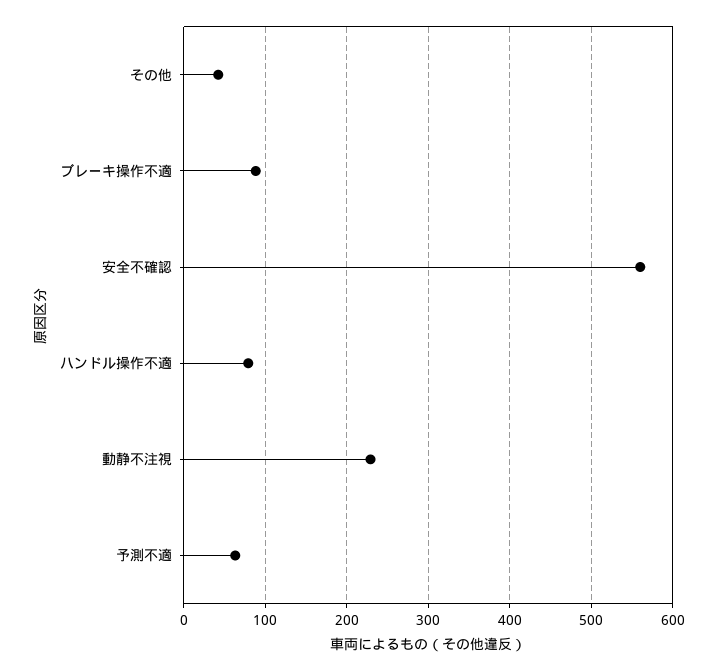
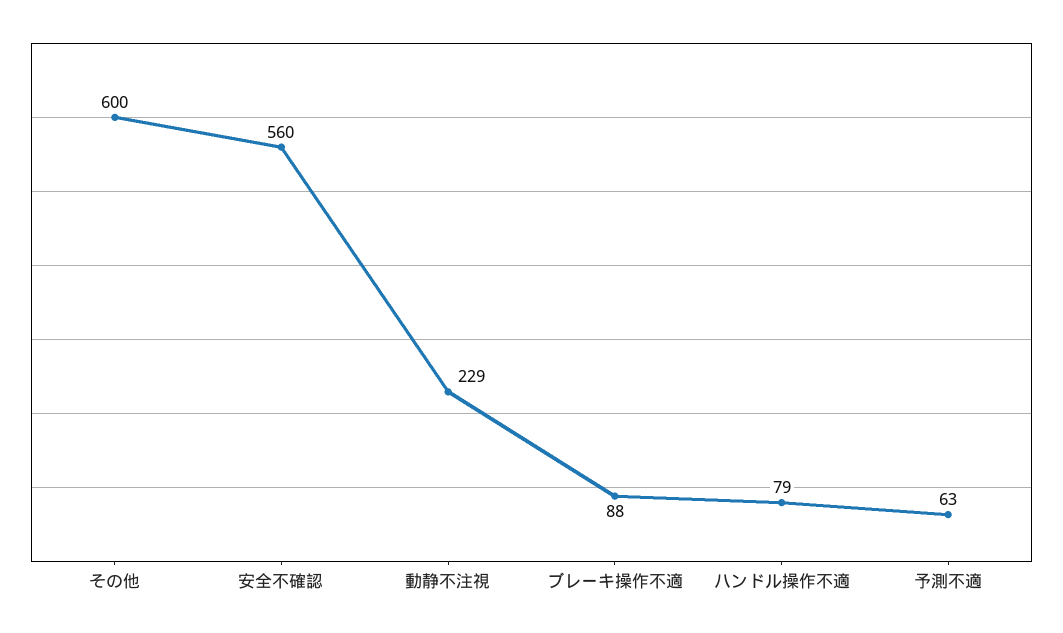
  {
-   "その他": 40,
+   "その他": 600,
    "ブレーキ操作不適": 88,
    "安全不確認": 560,
    "ハンドル操作不適": 79,
    "動静不注視": 229,
    "予測不適": 63
  }

